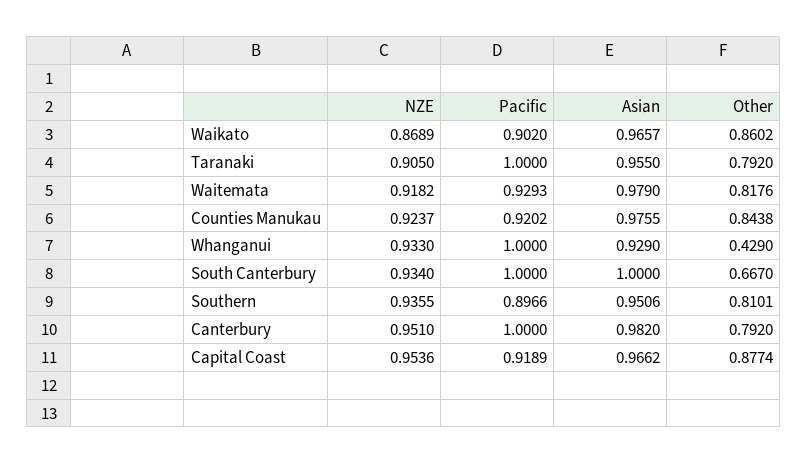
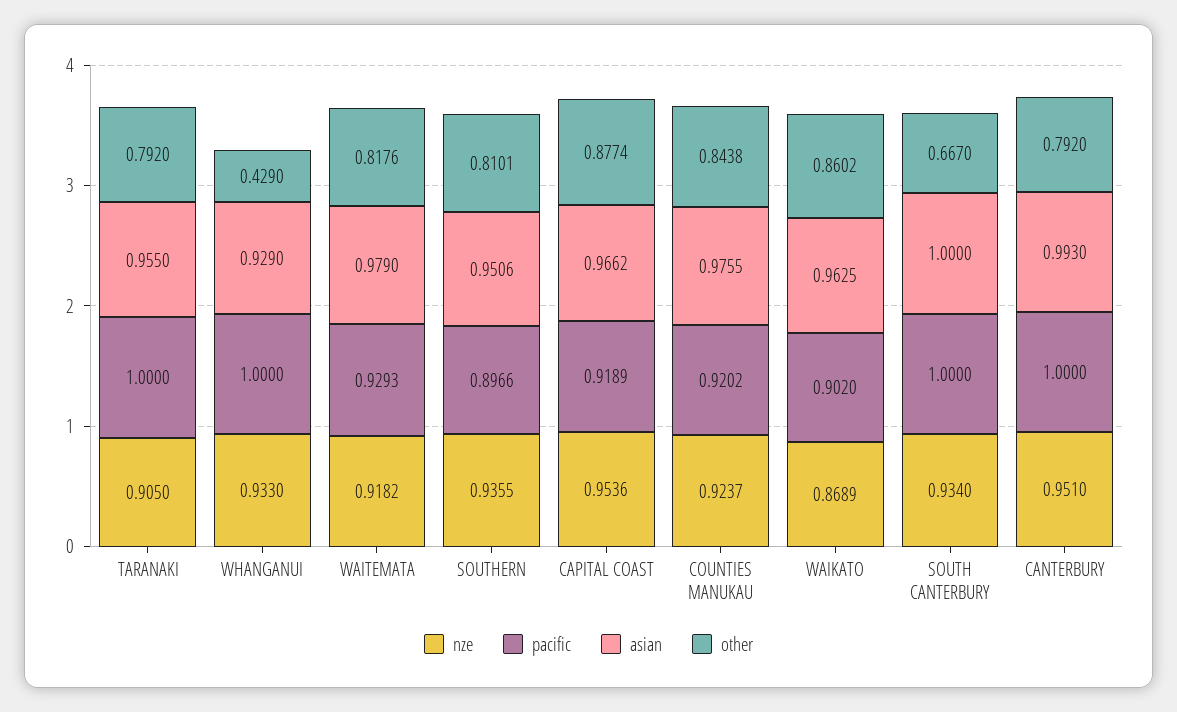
  {
    "NZE": {
      "Waikato": 0.8689,
      "Taranaki": 0.905,
      "Waitemata": 0.9182,
      "Counties Manukau": 0.9237,
      "Whanganui": 0.933,
      "South Canterbury": 0.934,
      "Southern": 0.9355,
      "Canterbury": 0.951,
      "Capital Coast": 0.9536
    },
    "Pacific": {
      "Waikato": 0.902,
      "Taranaki": 1,
      "Waitemata": 0.9293,
      "Counties Manukau": 0.9202,
      "Whanganui": 1,
      "South Canterbury": 1,
      "Southern": 0.8966,
      "Canterbury": 1,
      "Capital Coast": 0.9189
    },
    "Asian": {
-     "Waikato": 0.9657,
+     "Waikato": 0.9625,
      "Taranaki": 0.955,
      "Waitemata": 0.979,
      "Counties Manukau": 0.9755,
      "Whanganui": 0.929,
      "South Canterbury": 1,
      "Southern": 0.9506,
-     "Canterbury": 0.982,
+     "Canterbury": 0.993,
      "Capital Coast": 0.9662
    },
    "Other": {
      "Waikato": 0.8602,
      "Taranaki": 0.792,
      "Waitemata": 0.8176,
      "Counties Manukau": 0.8438,
      "Whanganui": 0.429,
      "South Canterbury": 0.667,
      "Southern": 0.8101,
      "Canterbury": 0.792,
      "Capital Coast": 0.8774
    }
  }

